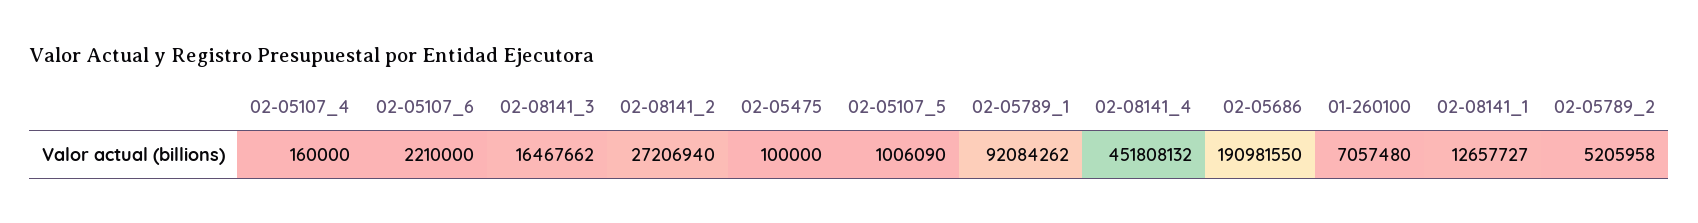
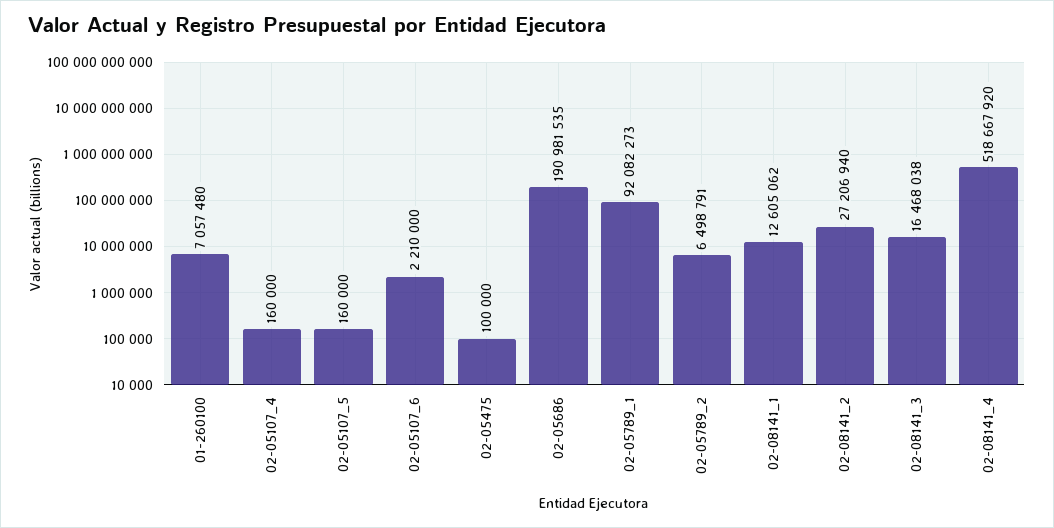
  {
    "02-05107_4": 160000,
    "02-05107_6": 2210000,
-   "02-08141_3": 16467662,
+   "02-08141_3": 16468038,
    "02-08141_2": 27206940,
    "02-05475": 100000,
-   "02-05107_5": 1006090,
+   "02-05107_5": 160000,
-   "02-05789_1": 92084262,
+   "02-05789_1": 92082273,
-   "02-08141_4": 451808132,
+   "02-08141_4": 518667920,
-   "02-05686": 190981550,
+   "02-05686": 190981535,
    "01-260100": 7057480,
-   "02-08141_1": 12657727,
+   "02-08141_1": 12605062,
-   "02-05789_2": 5205958
+   "02-05789_2": 6498791
  }

